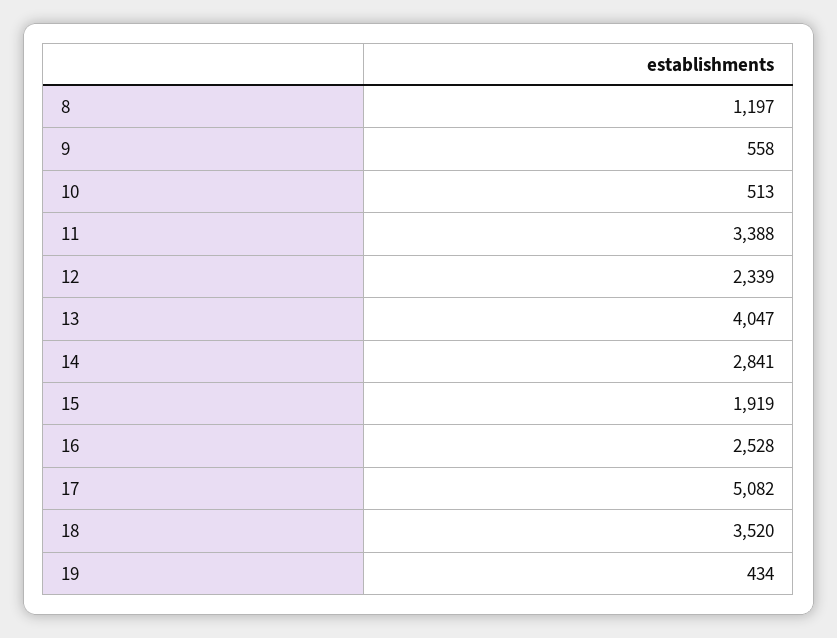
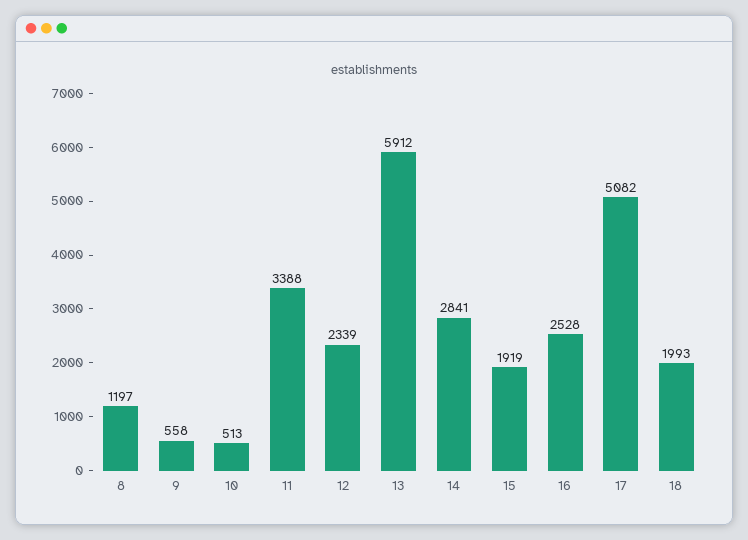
  {
    "8": 1197,
    "9": 558,
    "10": 513,
    "11": 3388,
    "12": 2339,
-   "13": 4047,
+   "13": 5912,
    "14": 2841,
    "15": 1919,
    "16": 2528,
    "17": 5082,
-   "18": 3520,
+   "18": 1993
-   "19": 434
  }

